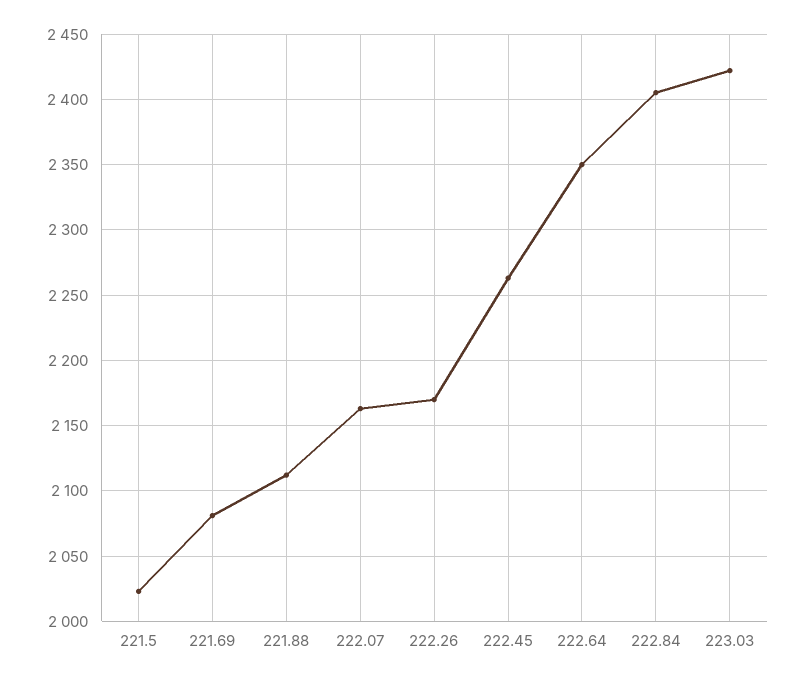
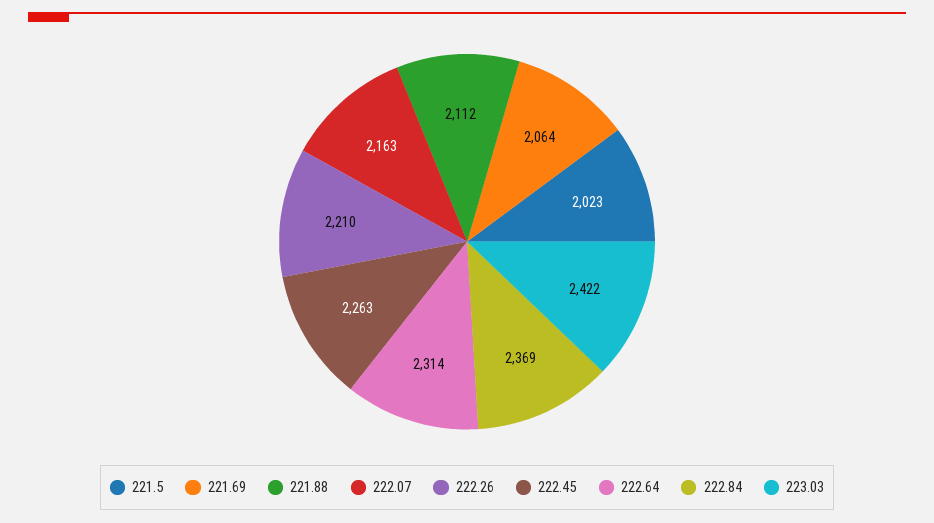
  {
    "221.5": 2023,
-   "221.69": 2080,
+   "221.69": 2064,
    "221.88": 2112,
    "222.07": 2163,
-   "222.26": 2170,
+   "222.26": 2210,
    "222.45": 2263,
-   "222.64": 2350,
+   "222.64": 2314,
-   "222.84": 2405,
+   "222.84": 2369,
    "223.03": 2422
  }

